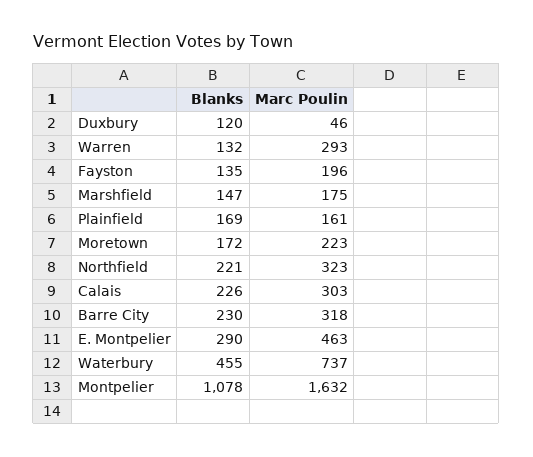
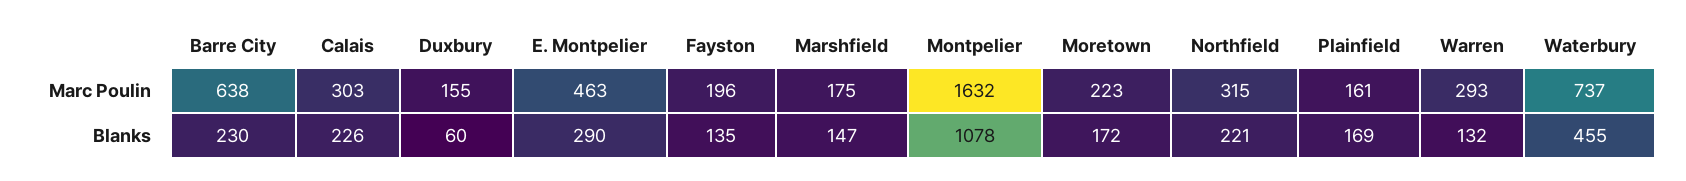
  {
    "Blanks": {
-     "Duxbury": 120,
+     "Duxbury": 60,
      "Warren": 132,
      "Fayston": 135,
      "Marshfield": 147,
      "Plainfield": 169,
      "Moretown": 172,
      "Northfield": 221,
      "Calais": 226,
      "Barre City": 230,
      "E. Montpelier": 290,
      "Waterbury": 455,
      "Montpelier": 1078
    },
    "Marc Poulin": {
-     "Duxbury": 46,
+     "Duxbury": 155,
      "Warren": 293,
      "Fayston": 196,
      "Marshfield": 175,
      "Plainfield": 161,
      "Moretown": 223,
-     "Northfield": 323,
+     "Northfield": 315,
      "Calais": 303,
-     "Barre City": 318,
+     "Barre City": 638,
      "E. Montpelier": 463,
      "Waterbury": 737,
      "Montpelier": 1632
    }
  }

